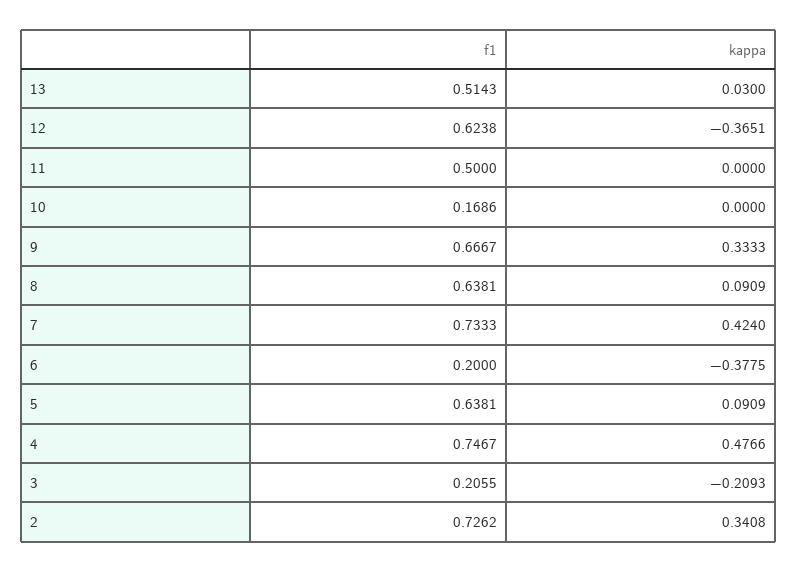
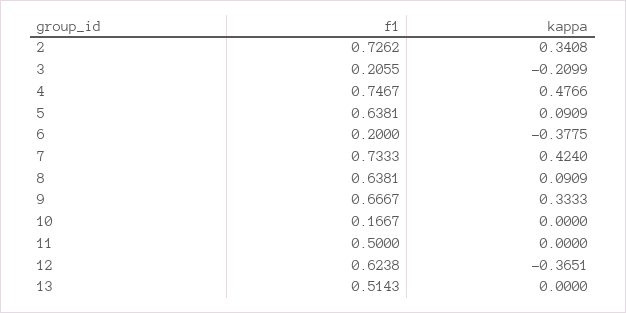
  {
    "f1": {
      "13": 0.5143,
      "12": 0.6238,
      "11": 0.5,
-     "10": 0.1686,
+     "10": 0.1667,
      "9": 0.6667,
      "8": 0.6381,
      "7": 0.7333,
      "6": 0.2,
      "5": 0.6381,
      "4": 0.7467,
      "3": 0.2055,
      "2": 0.7262
    },
    "kappa": {
-     "13": 0.03,
+     "13": 0,
      "12": -0.3651,
      "11": 0,
      "10": 0,
      "9": 0.3333,
      "8": 0.0909,
      "7": 0.424,
      "6": -0.3775,
      "5": 0.0909,
      "4": 0.4766,
-     "3": -0.2093,
+     "3": -0.2099,
      "2": 0.3408
    }
  }

